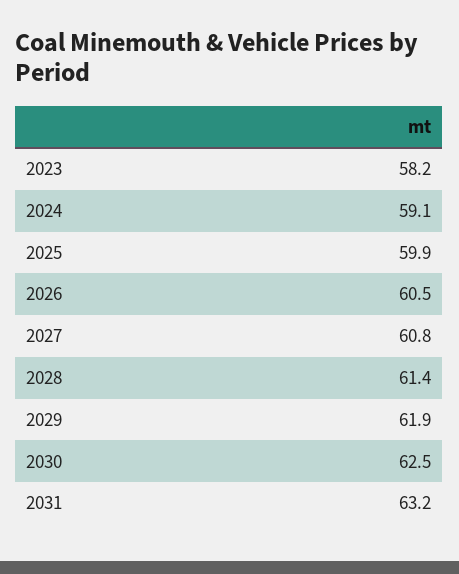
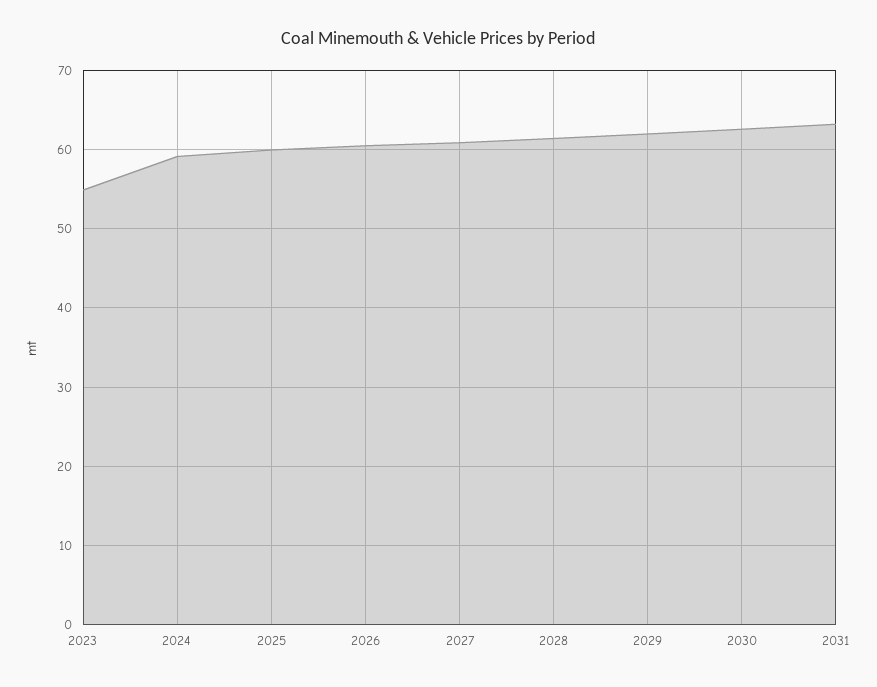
  {
-   "2023": 58.2,
+   "2023": 55,
    "2024": 59.1,
    "2025": 59.9,
    "2026": 60.5,
    "2027": 60.8,
    "2028": 61.4,
    "2029": 61.9,
    "2030": 62.5,
    "2031": 63.2
  }

